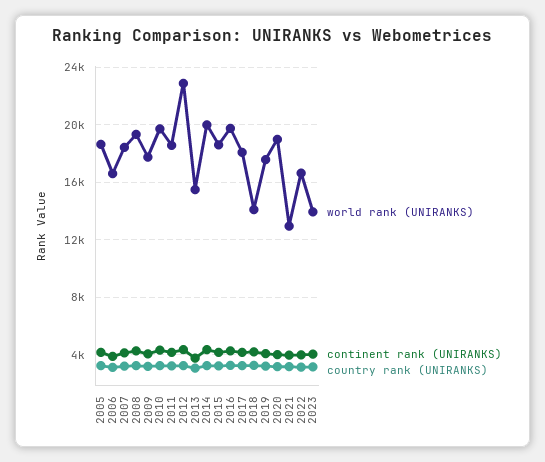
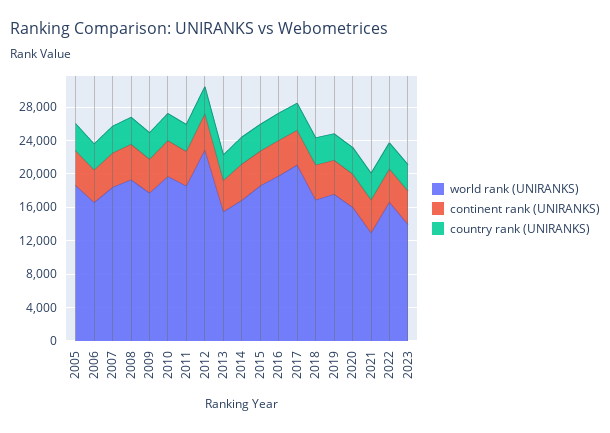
  {
    "world rank (UNIRANKS)": {
      "2005": 18500,
      "2006": 16500,
      "2007": 18500,
      "2008": 19500,
      "2009": 17500,
      "2010": 19500,
      "2011": 18500,
      "2012": 23000,
      "2013": 15500,
-     "2014": 20000,
+     "2014": 17000,
      "2015": 18500,
      "2016": 20000,
-     "2017": 18000,
+     "2017": 21000,
-     "2018": 14000,
+     "2018": 17000,
      "2019": 17500,
-     "2020": 19000,
+     "2020": 16000,
      "2021": 13000,
      "2022": 16500,
      "2023": 14000
    },
    "continent rank (UNIRANKS)": {
      "2005": 4000,
      "2006": 4000,
      "2007": 4000,
      "2008": 4500,
      "2009": 4000,
      "2010": 4500,
      "2011": 4000,
      "2012": 4500,
      "2013": 3500,
      "2014": 4500,
      "2015": 4000,
      "2016": 4500,
      "2017": 4000,
      "2018": 4000,
      "2019": 4000,
      "2020": 4000,
      "2021": 4000,
      "2022": 4000,
      "2023": 4000
    },
    "country rank (UNIRANKS)": {
      "2005": 3000,
      "2006": 3000,
      "2007": 3000,
      "2008": 3000,
      "2009": 3000,
      "2010": 3000,
      "2011": 3000,
      "2012": 3000,
      "2013": 3000,
      "2014": 3000,
      "2015": 3000,
      "2016": 3500,
      "2017": 3000,
      "2018": 3500,
      "2019": 3000,
      "2020": 3000,
      "2021": 3000,
      "2022": 3000,
      "2023": 3000
    }
  }

